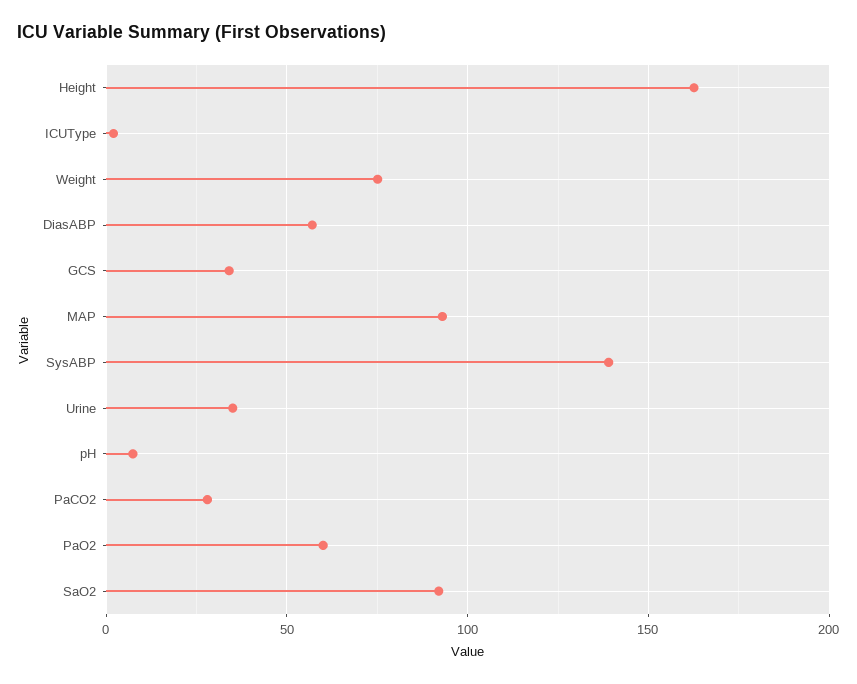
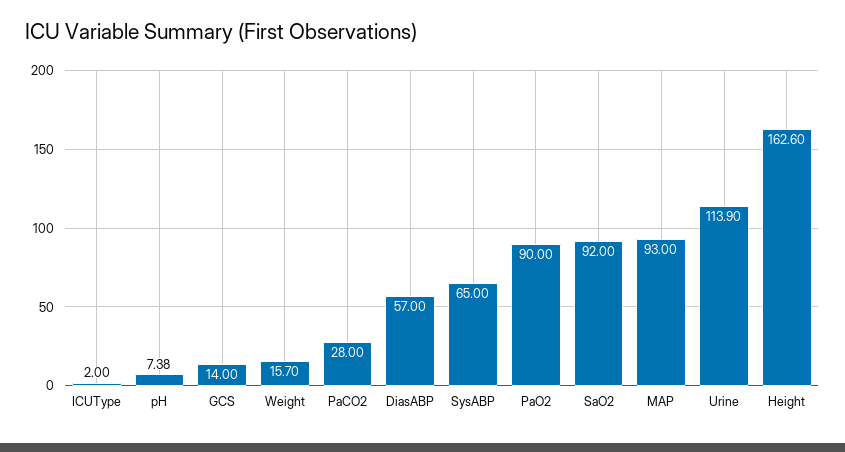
  {
    "Height": 162.6,
    "ICUType": 2,
-   "Weight": 75,
+   "Weight": 15.7,
    "DiasABP": 57,
-   "GCS": 35,
+   "GCS": 14,
    "MAP": 93,
-   "SysABP": 140,
+   "SysABP": 65,
-   "Urine": 35,
+   "Urine": 113.9,
    "pH": 7.38,
    "PaCO2": 28,
-   "PaO2": 60,
+   "PaO2": 90,
    "SaO2": 92
  }

